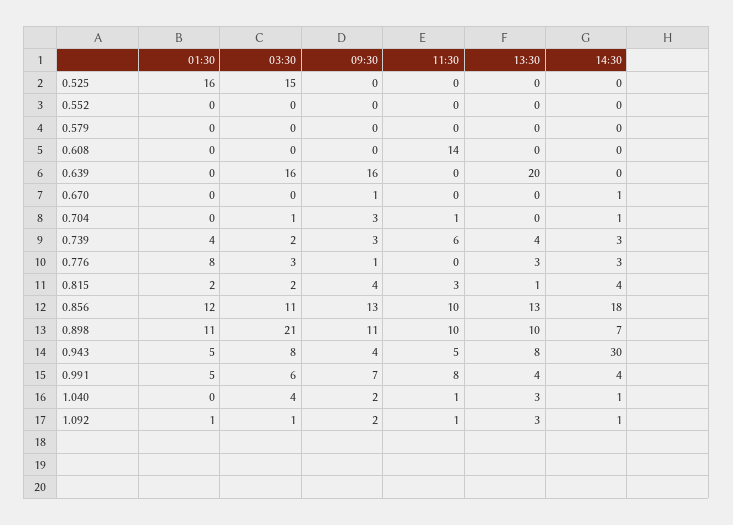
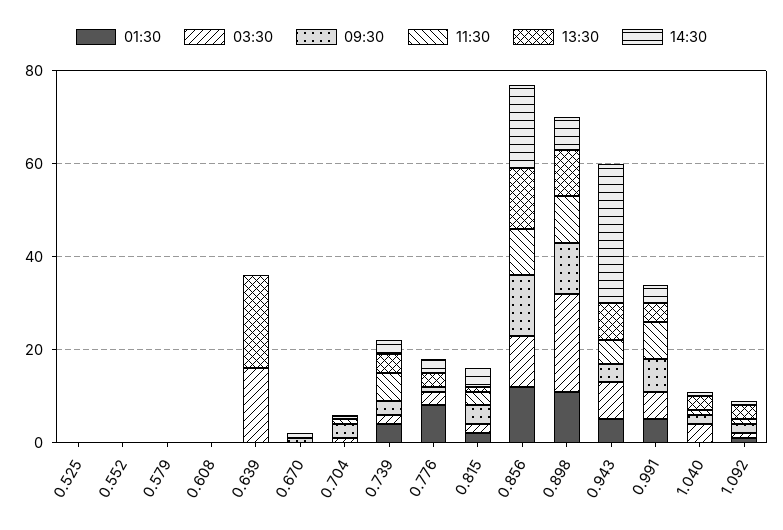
  {
    "01:30": {
-     "0.525": 16,
+     "0.525": 0,
      "0.552": 0,
      "0.579": 0,
      "0.608": 0,
      "0.639": 0,
      "0.670": 0,
      "0.704": 0,
      "0.739": 4,
      "0.776": 8,
      "0.815": 2,
      "0.856": 12,
      "0.898": 11,
      "0.943": 5,
      "0.991": 5,
      "1.040": 0,
      "1.092": 1
    },
    "03:30": {
-     "0.525": 15,
+     "0.525": 0,
      "0.552": 0,
      "0.579": 0,
      "0.608": 0,
      "0.639": 16,
      "0.670": 0,
      "0.704": 1,
      "0.739": 2,
      "0.776": 3,
      "0.815": 2,
      "0.856": 11,
      "0.898": 21,
      "0.943": 8,
      "0.991": 6,
      "1.040": 4,
      "1.092": 1
    },
    "09:30": {
      "0.525": 0,
      "0.552": 0,
      "0.579": 0,
      "0.608": 0,
-     "0.639": 16,
+     "0.639": 0,
      "0.670": 1,
      "0.704": 3,
      "0.739": 3,
      "0.776": 1,
      "0.815": 4,
      "0.856": 13,
      "0.898": 11,
      "0.943": 4,
      "0.991": 7,
      "1.040": 2,
      "1.092": 2
    },
    "11:30": {
      "0.525": 0,
      "0.552": 0,
      "0.579": 0,
-     "0.608": 14,
+     "0.608": 0,
      "0.639": 0,
      "0.670": 0,
      "0.704": 1,
      "0.739": 6,
      "0.776": 0,
      "0.815": 3,
      "0.856": 10,
      "0.898": 10,
      "0.943": 5,
      "0.991": 8,
      "1.040": 1,
      "1.092": 1
    },
    "13:30": {
      "0.525": 0,
      "0.552": 0,
      "0.579": 0,
      "0.608": 0,
      "0.639": 20,
      "0.670": 0,
      "0.704": 0,
      "0.739": 4,
      "0.776": 3,
      "0.815": 1,
      "0.856": 13,
      "0.898": 10,
      "0.943": 8,
      "0.991": 4,
      "1.040": 3,
      "1.092": 3
    },
    "14:30": {
      "0.525": 0,
      "0.552": 0,
      "0.579": 0,
      "0.608": 0,
      "0.639": 0,
      "0.670": 1,
      "0.704": 1,
      "0.739": 3,
      "0.776": 3,
      "0.815": 4,
      "0.856": 18,
      "0.898": 7,
      "0.943": 30,
      "0.991": 4,
      "1.040": 1,
      "1.092": 1
    }
  }

